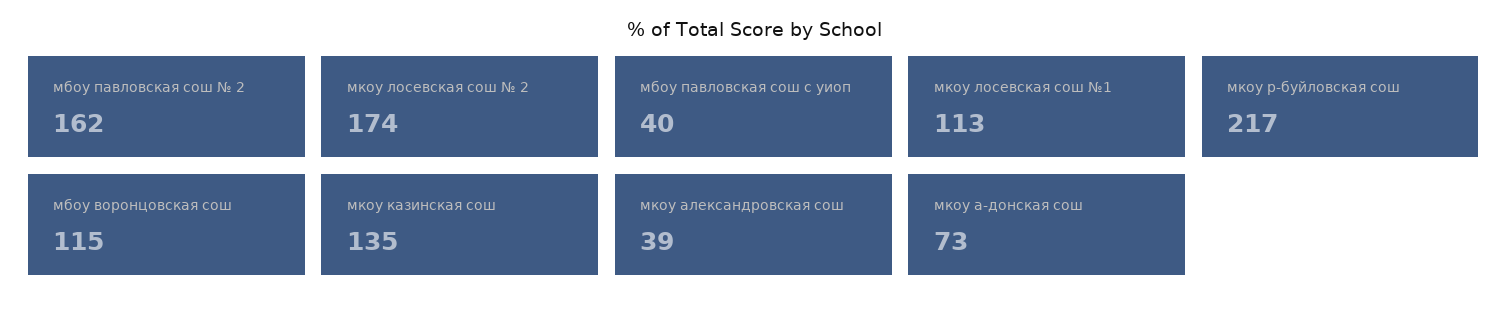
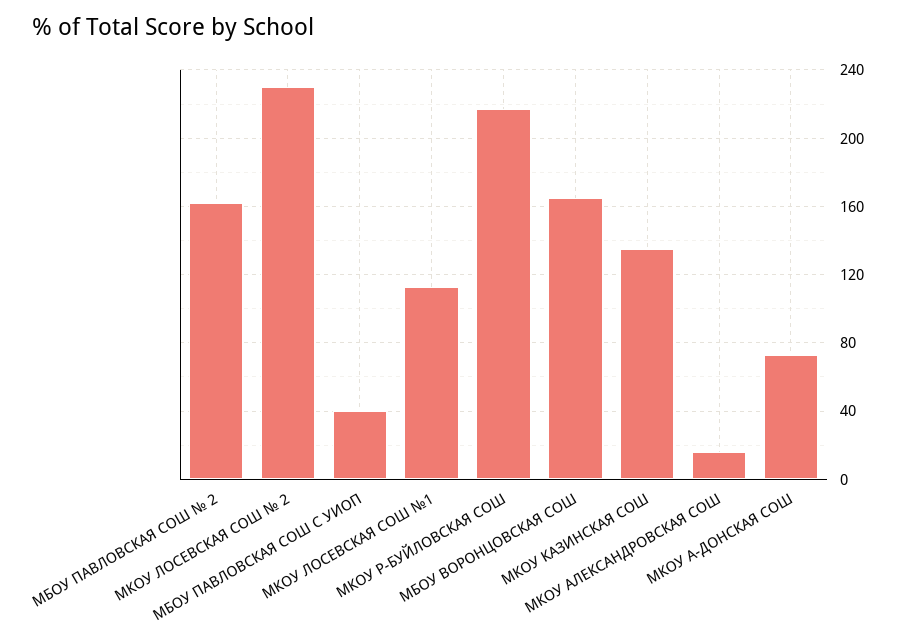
  {
    "мбоу павловская сош № 2": 162,
-   "мкоу лосевская сош № 2": 174,
+   "мкоу лосевская сош № 2": 230,
    "мбоу павловская сош с уиоп": 40,
    "мкоу лосевская сош №1": 113,
    "мкоу р-буйловская сош": 217,
-   "мбоу воронцовская сош": 115,
+   "мбоу воронцовская сош": 165,
    "мкоу казинская сош": 135,
-   "мкоу александровская сош": 39,
+   "мкоу александровская сош": 15,
    "мкоу а-донская сош": 73
  }

